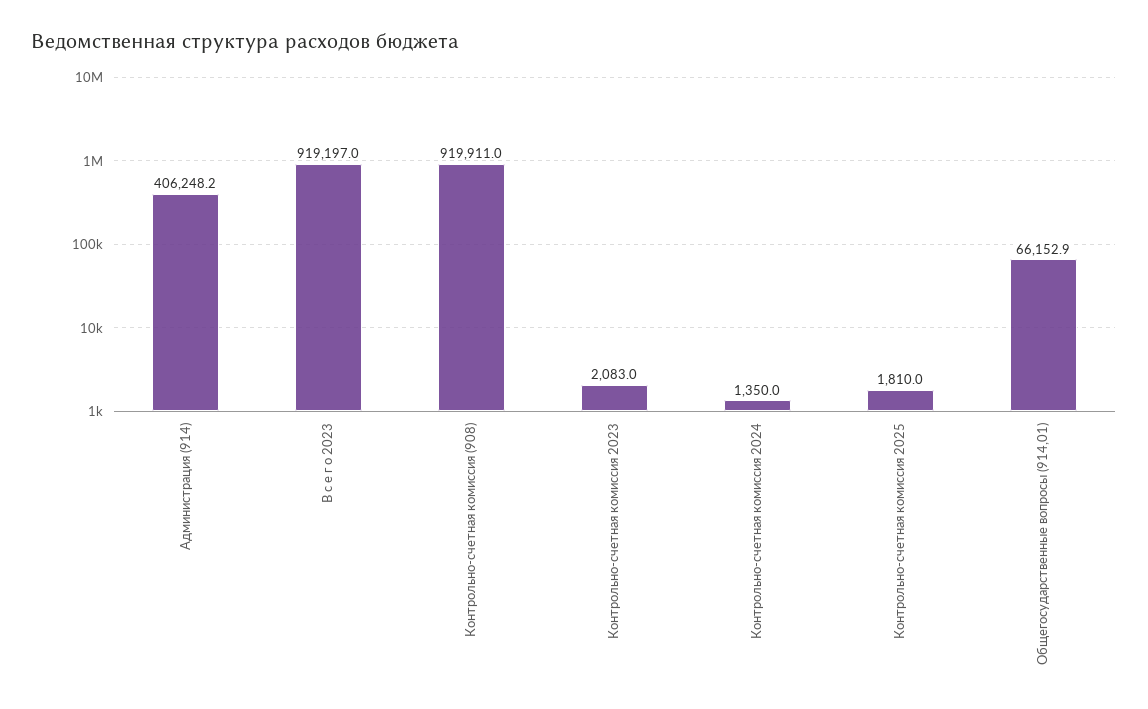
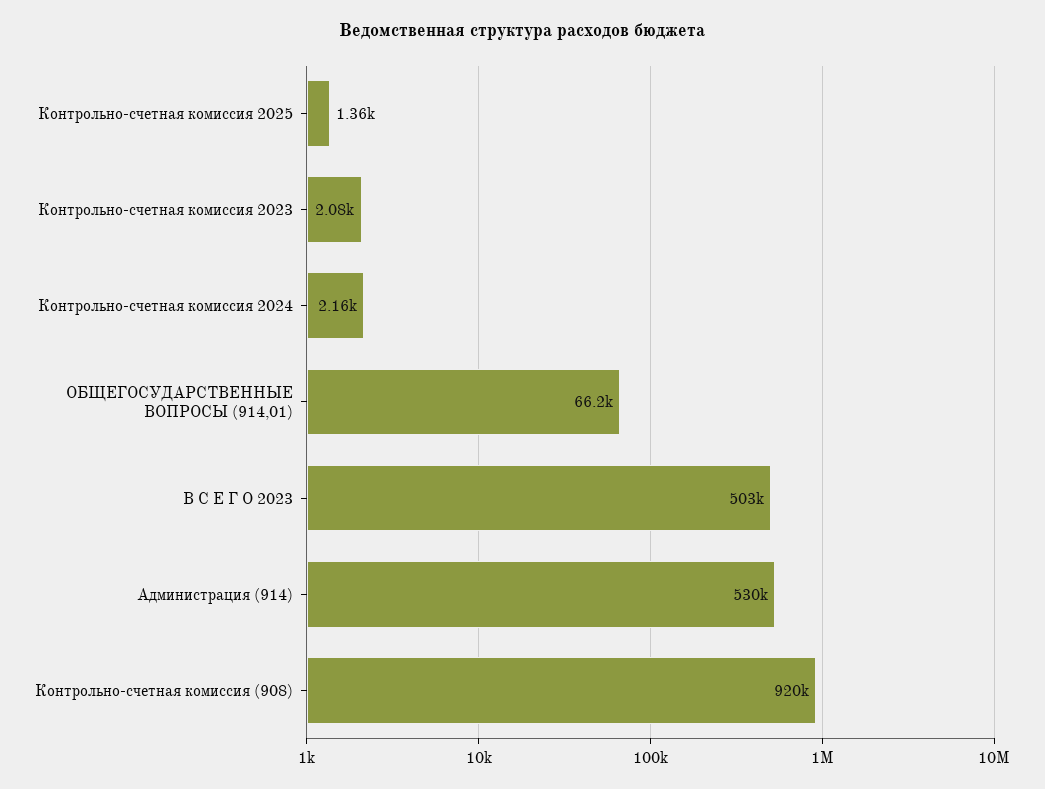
  {
-   "Администрация (914)": 406248.2,
+   "Администрация (914)": 530000,
-   "В с е г о 2023": 919197,
+   "В с е г о 2023": 503000,
    "Контрольно-счетная комиссия (908)": 919911,
    "Контрольно-счетная комиссия 2023": 2083,
-   "Контрольно-счетная комиссия 2024": 1350,
+   "Контрольно-счетная комиссия 2024": 2160,
-   "Контрольно-счетная комиссия 2025": 1810,
+   "Контрольно-счетная комиссия 2025": 1360,
    "Общегосударственные вопросы (914,01)": 66152.9
  }

